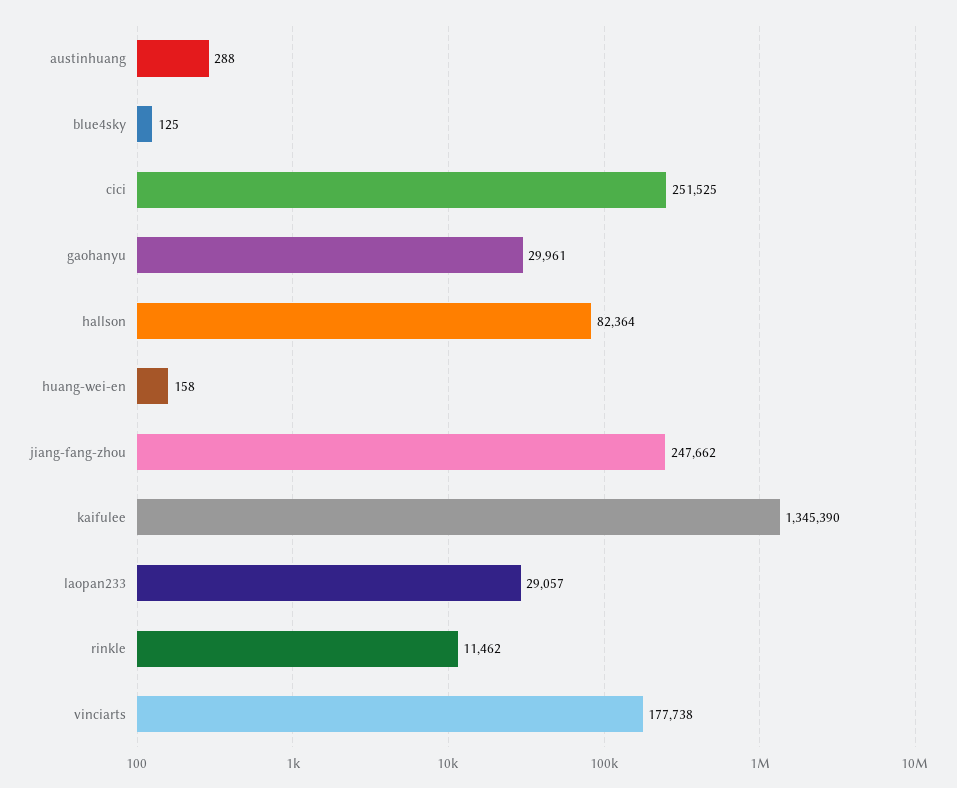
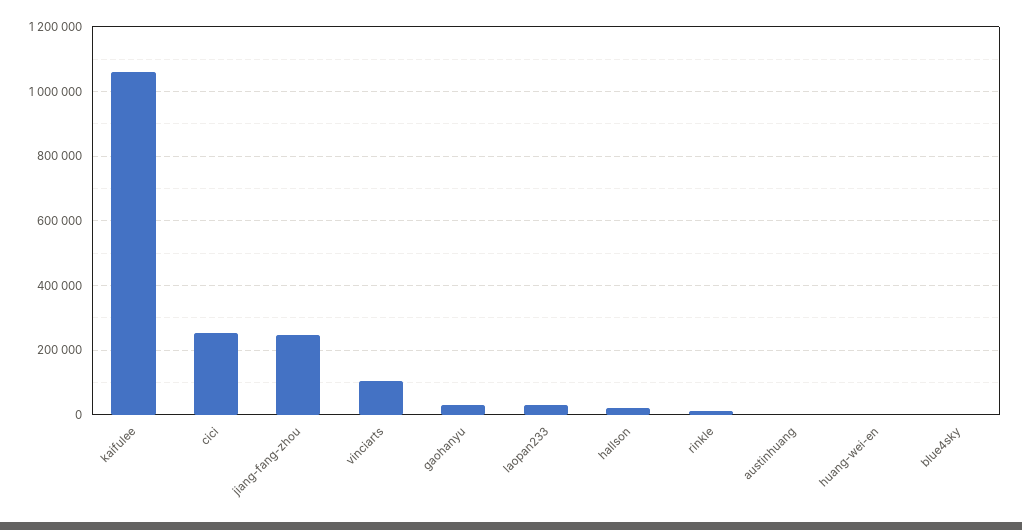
  {
    "austinhuang": 288,
    "blue4sky": 125,
    "cici": 251525,
    "gaohanyu": 29961,
-   "hallson": 82364,
+   "hallson": 20000,
    "huang-wei-en": 158,
    "jiang-fang-zhou": 247662,
-   "kaifulee": 1345390,
+   "kaifulee": 1060000,
    "laopan233": 29057,
    "rinkle": 11462,
-   "vinciarts": 177738
+   "vinciarts": 100000
  }

